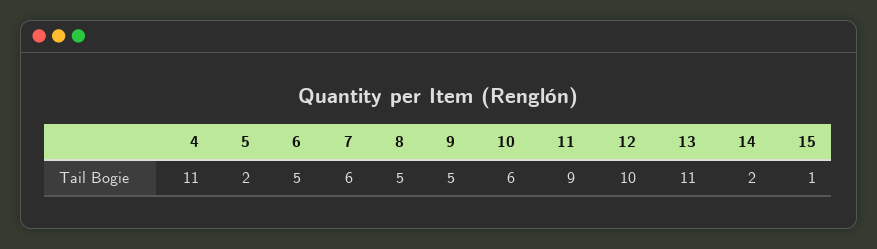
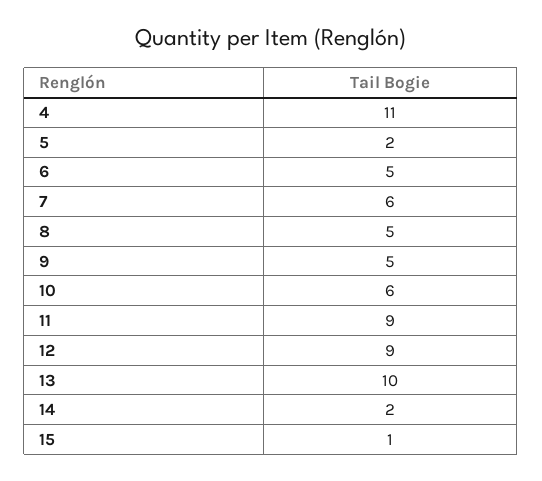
  {
    "4": 11,
    "5": 2,
    "6": 5,
    "7": 6,
    "8": 5,
    "9": 5,
    "10": 6,
    "11": 9,
-   "12": 10,
+   "12": 9,
-   "13": 11,
+   "13": 10,
    "14": 2,
    "15": 1
  }

